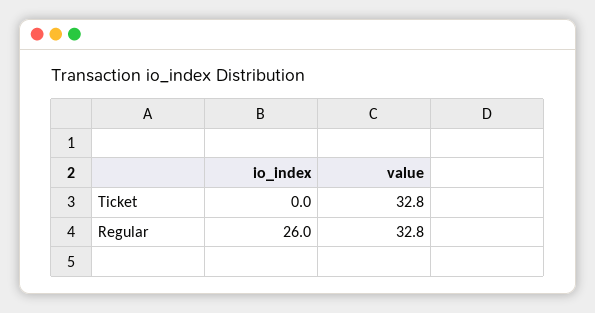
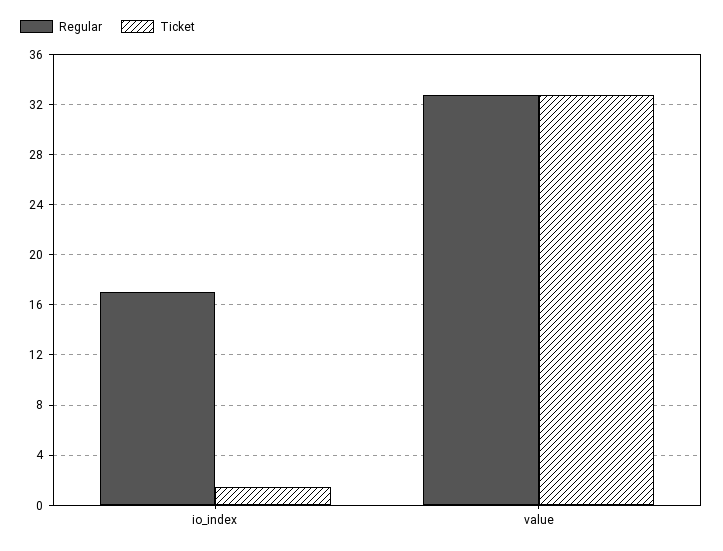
  {
    "Ticket": {
-     "io_index": 0,
+     "io_index": 1.5,
      "value": 32.8
    },
    "Regular": {
-     "io_index": 26,
+     "io_index": 17,
      "value": 32.8
    }
  }

